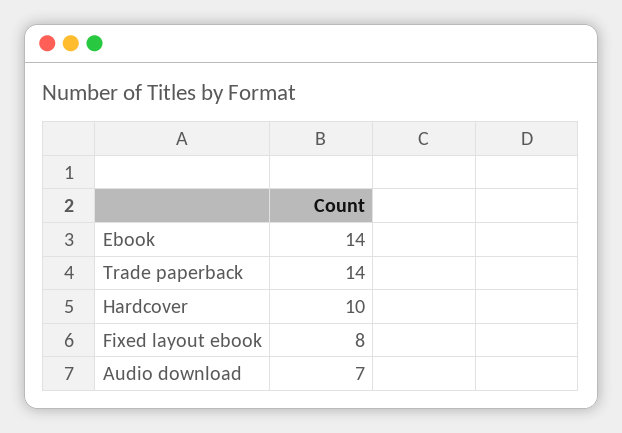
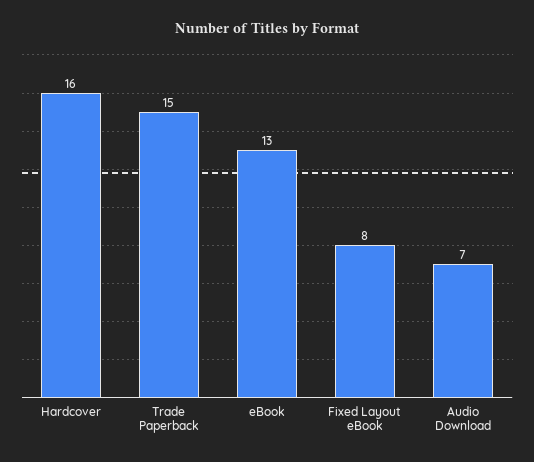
  {
-   "Ebook": 14,
+   "Ebook": 13,
-   "Trade paperback": 14,
+   "Trade paperback": 15,
-   "Hardcover": 10,
+   "Hardcover": 16,
    "Fixed layout ebook": 8,
    "Audio download": 7
  }

